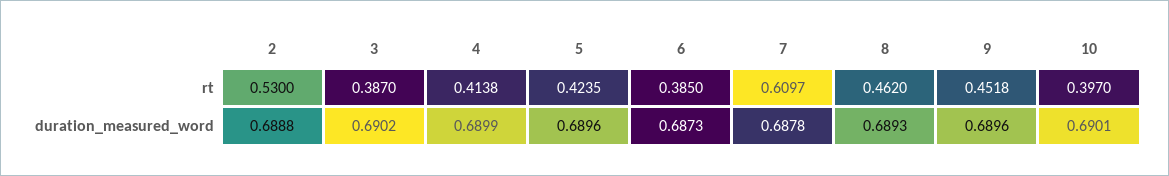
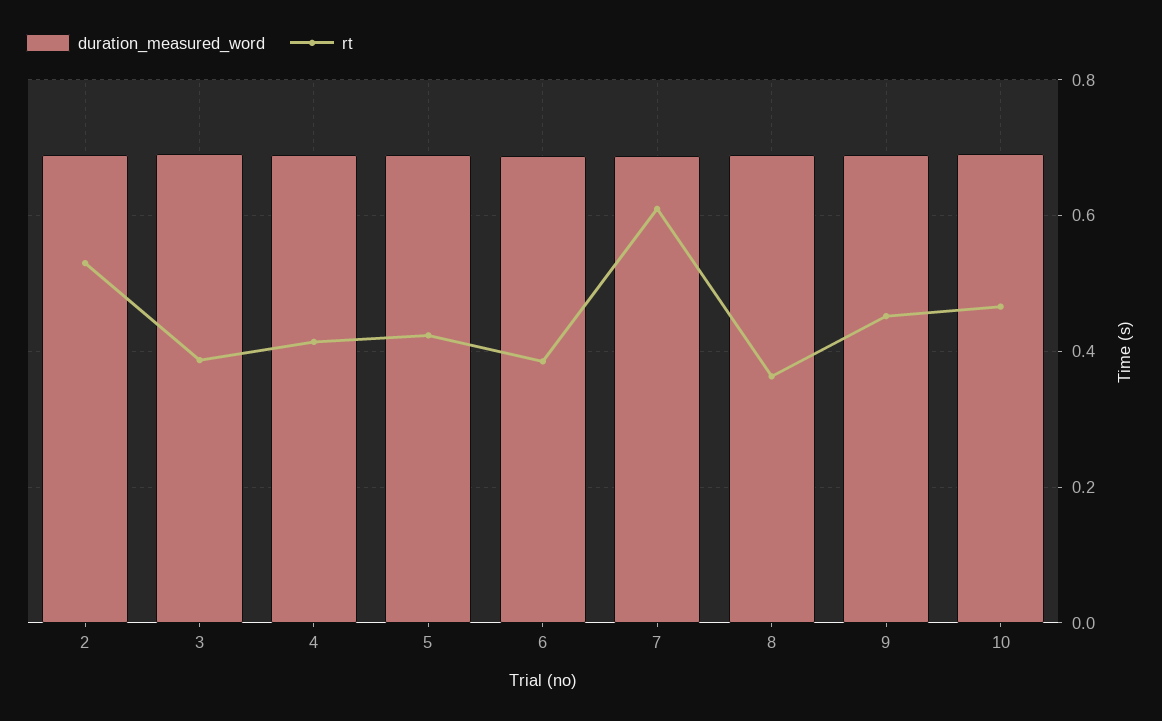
  {
    "rt": {
      "2": 0.53,
      "3": 0.387,
      "4": 0.4138,
      "5": 0.4235,
      "6": 0.385,
      "7": 0.6097,
-     "8": 0.462,
+     "8": 0.36,
      "9": 0.4518,
-     "10": 0.397
+     "10": 0.46
    },
    "duration_measured_word": {
      "2": 0.6888,
      "3": 0.6902,
      "4": 0.6899,
      "5": 0.6896,
      "6": 0.6873,
      "7": 0.6878,
      "8": 0.6893,
      "9": 0.6896,
      "10": 0.6901
    }
  }

